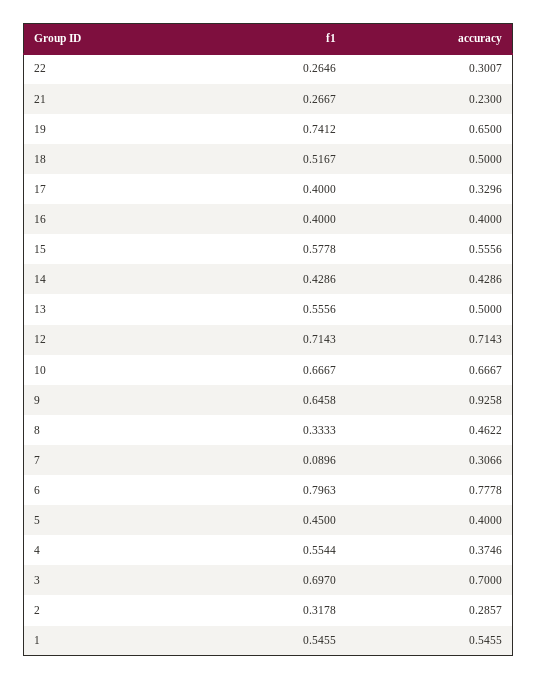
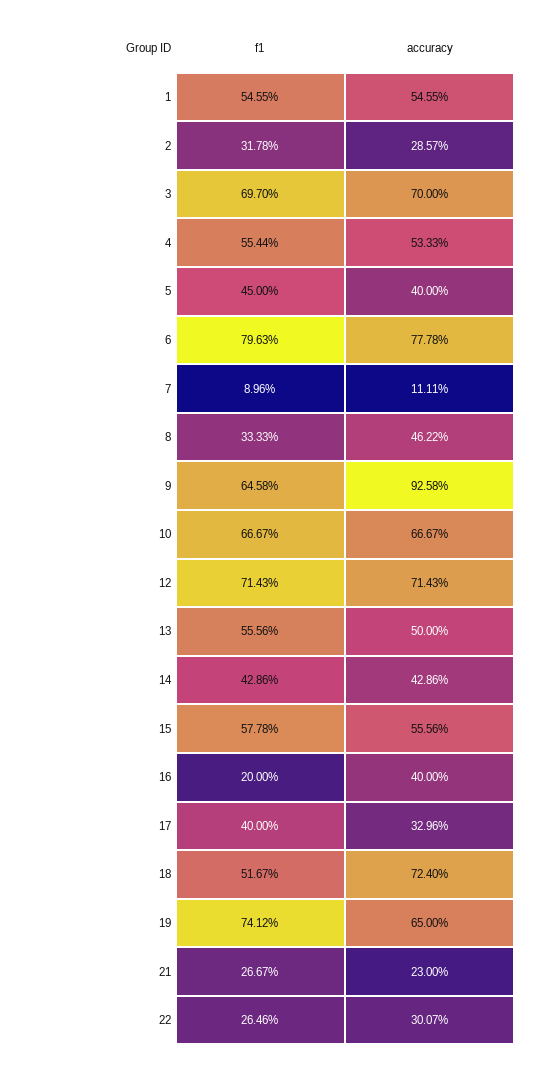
  {
    "f1": {
      "22": 0.2646,
      "21": 0.2667,
      "19": 0.7412,
      "18": 0.5167,
      "17": 0.4,
-     "16": 0.4,
+     "16": 0.2,
      "15": 0.5778,
      "14": 0.4286,
      "13": 0.5556,
      "12": 0.7143,
      "10": 0.6667,
      "9": 0.6458,
      "8": 0.3333,
      "7": 0.0896,
      "6": 0.7963,
      "5": 0.45,
      "4": 0.5544,
      "3": 0.697,
      "2": 0.3178,
      "1": 0.5455
    },
    "accuracy": {
      "22": 0.3007,
      "21": 0.23,
      "19": 0.65,
-     "18": 0.5,
+     "18": 0.724,
      "17": 0.3296,
      "16": 0.4,
      "15": 0.5556,
      "14": 0.4286,
      "13": 0.5,
      "12": 0.7143,
      "10": 0.6667,
      "9": 0.9258,
      "8": 0.4622,
-     "7": 0.3066,
+     "7": 0.1111,
      "6": 0.7778,
      "5": 0.4,
-     "4": 0.3746,
+     "4": 0.5333,
      "3": 0.7,
      "2": 0.2857,
      "1": 0.5455
    }
  }

